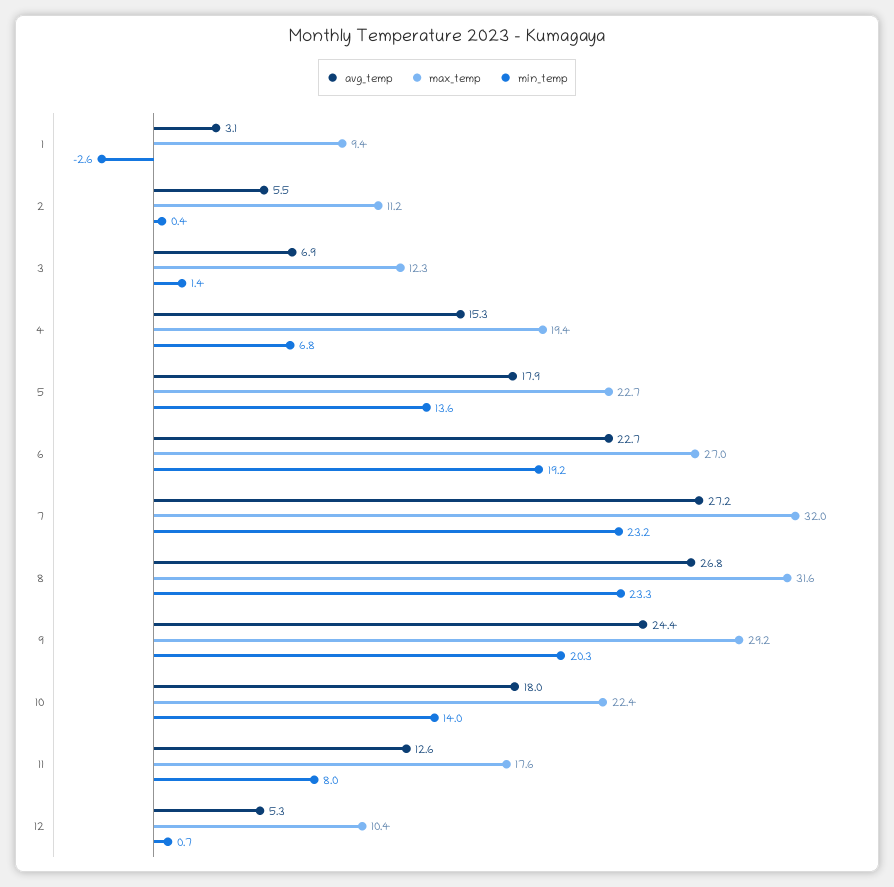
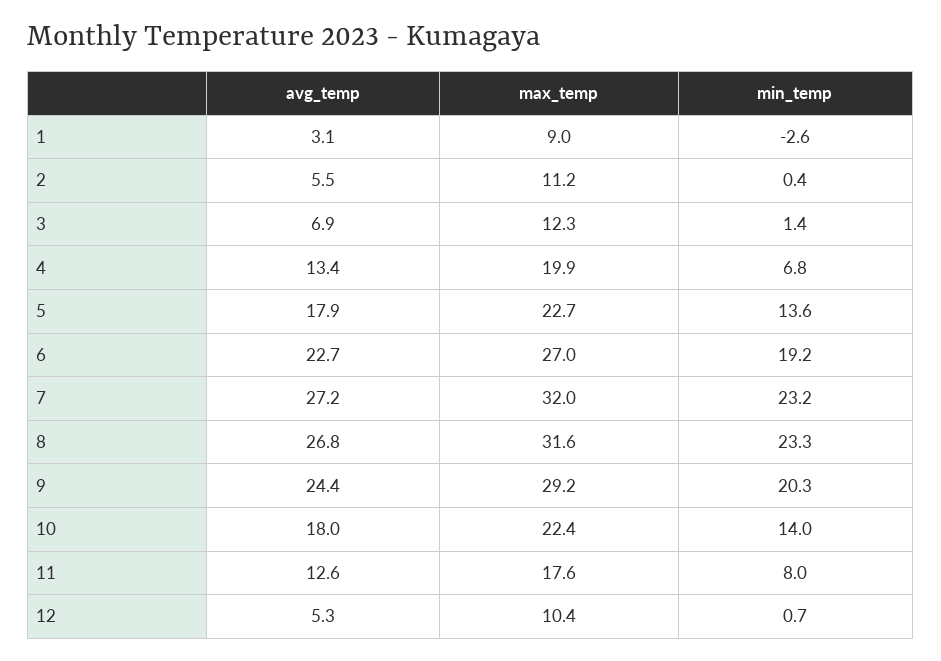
  {
    "avg_temp": {
      "1": 3.1,
      "2": 5.5,
      "3": 6.9,
-     "4": 15.3,
+     "4": 13.4,
      "5": 17.9,
      "6": 22.7,
      "7": 27.2,
      "8": 26.8,
      "9": 24.4,
      "10": 18,
      "11": 12.6,
      "12": 5.3
    },
    "max_temp": {
-     "1": 9.4,
+     "1": 9,
      "2": 11.2,
      "3": 12.3,
-     "4": 19.4,
+     "4": 19.9,
      "5": 22.7,
      "6": 27,
      "7": 32,
      "8": 31.6,
      "9": 29.2,
      "10": 22.4,
      "11": 17.6,
      "12": 10.4
    },
    "min_temp": {
      "1": -2.6,
      "2": 0.4,
      "3": 1.4,
      "4": 6.8,
      "5": 13.6,
      "6": 19.2,
      "7": 23.2,
      "8": 23.3,
      "9": 20.3,
      "10": 14,
      "11": 8,
      "12": 0.7
    }
  }

